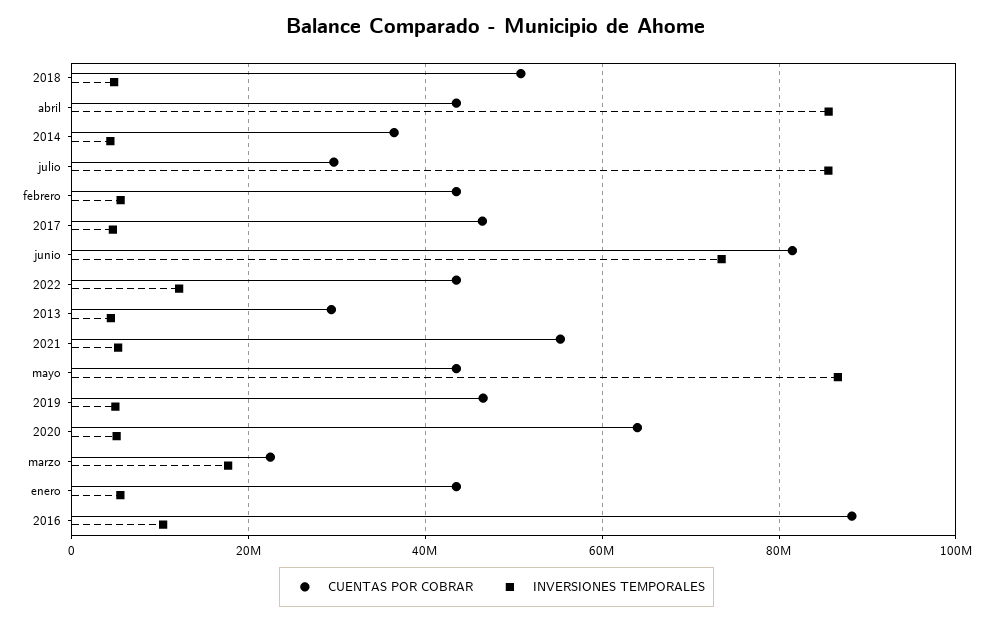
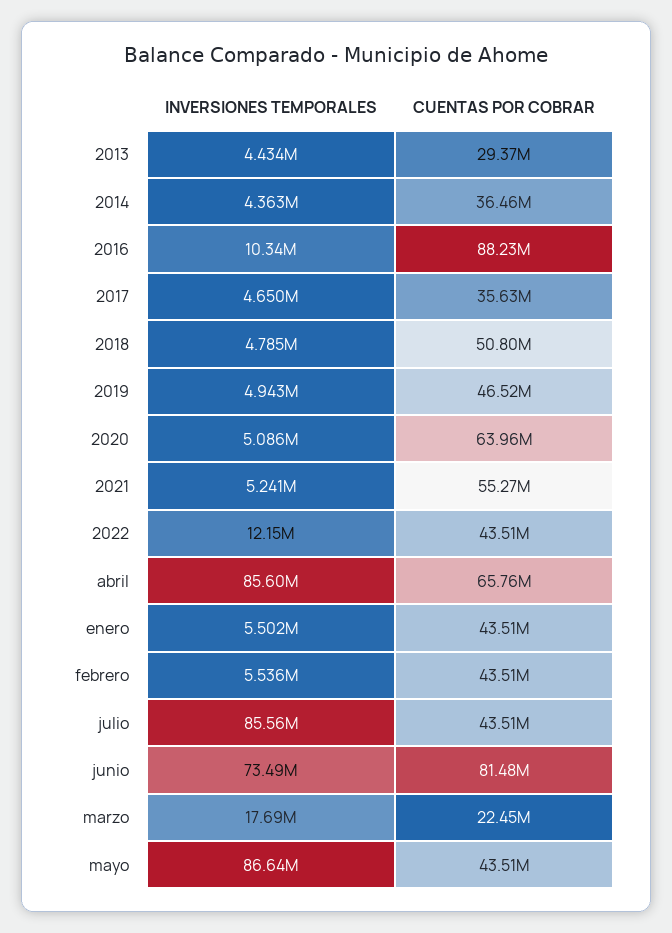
  {
    "CUENTAS POR COBRAR": {
      "2018": 50800000,
-     "abril": 44000000,
+     "abril": 65760000,
      "2014": 36460000,
-     "julio": 30000000,
+     "julio": 43510000,
      "febrero": 43510000,
-     "2017": 46000000,
+     "2017": 35630000,
      "junio": 81480000,
      "2022": 43510000,
      "2013": 29370000,
      "2021": 55270000,
      "mayo": 43510000,
      "2019": 46520000,
      "2020": 63960000,
      "marzo": 22450000,
      "enero": 43510000,
      "2016": 88230000
    },
    "INVERSIONES TEMPORALES": {
      "2018": 4785000,
      "abril": 85600000,
      "2014": 4363000,
      "julio": 85560000,
      "febrero": 5536000,
      "2017": 4650000,
      "junio": 73490000,
      "2022": 12150000,
      "2013": 4434000,
      "2021": 5241000,
      "mayo": 86640000,
      "2019": 4943000,
      "2020": 5086000,
      "marzo": 17690000,
      "enero": 5502000,
      "2016": 10340000
    }
  }

